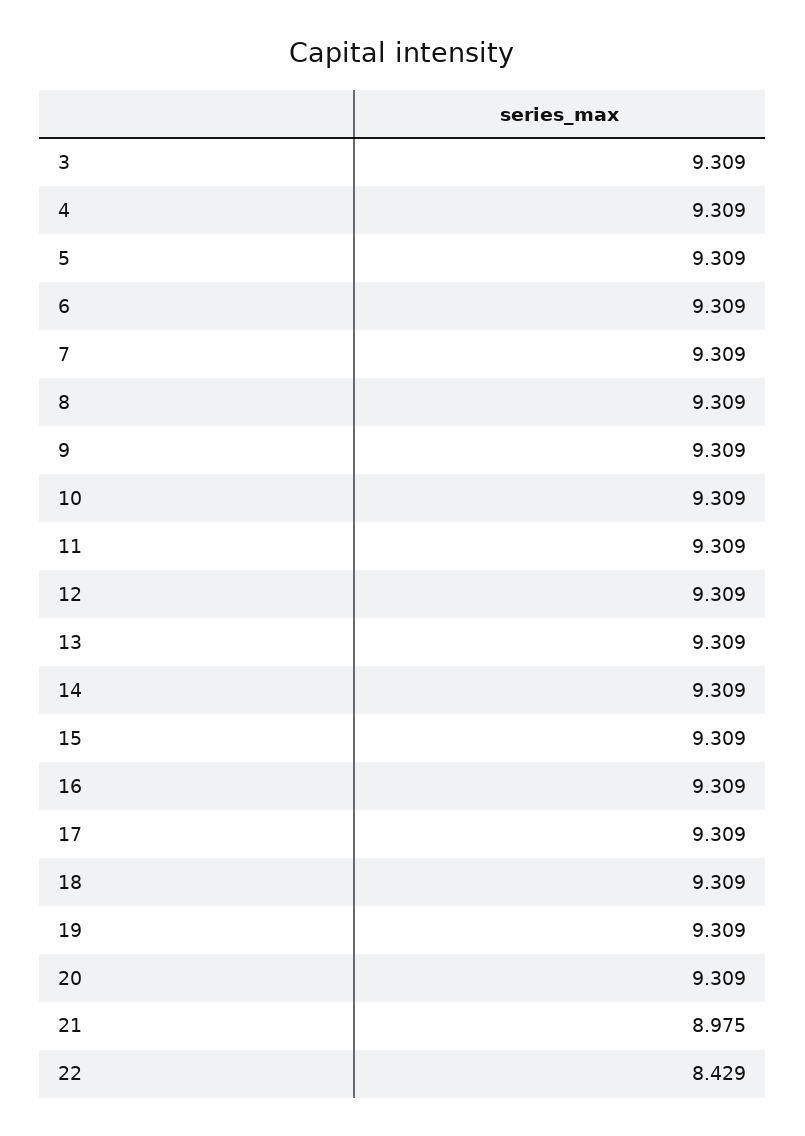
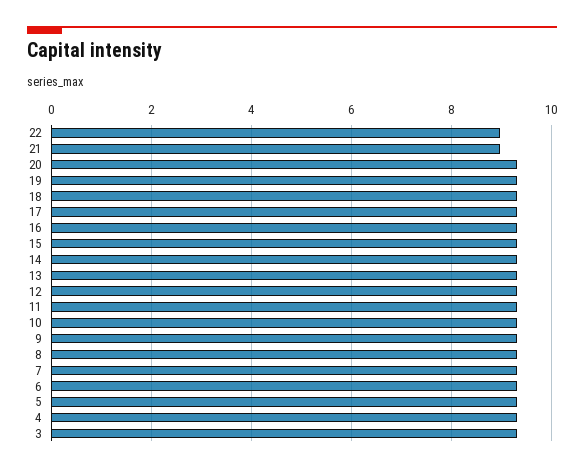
  {
    "3": 9.309,
    "4": 9.309,
    "5": 9.309,
    "6": 9.309,
    "7": 9.309,
    "8": 9.309,
    "9": 9.309,
    "10": 9.309,
    "11": 9.309,
    "12": 9.309,
    "13": 9.309,
    "14": 9.309,
    "15": 9.309,
    "16": 9.309,
    "17": 9.309,
    "18": 9.309,
    "19": 9.309,
    "20": 9.309,
    "21": 8.975,
-   "22": 8.429
+   "22": 9
  }

